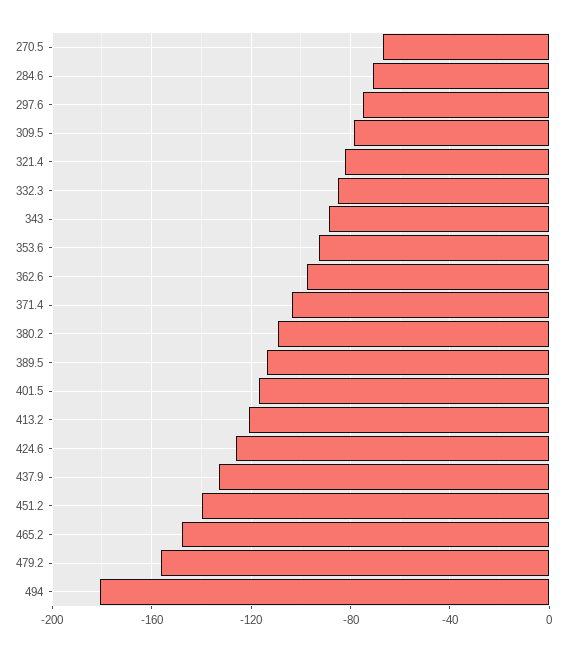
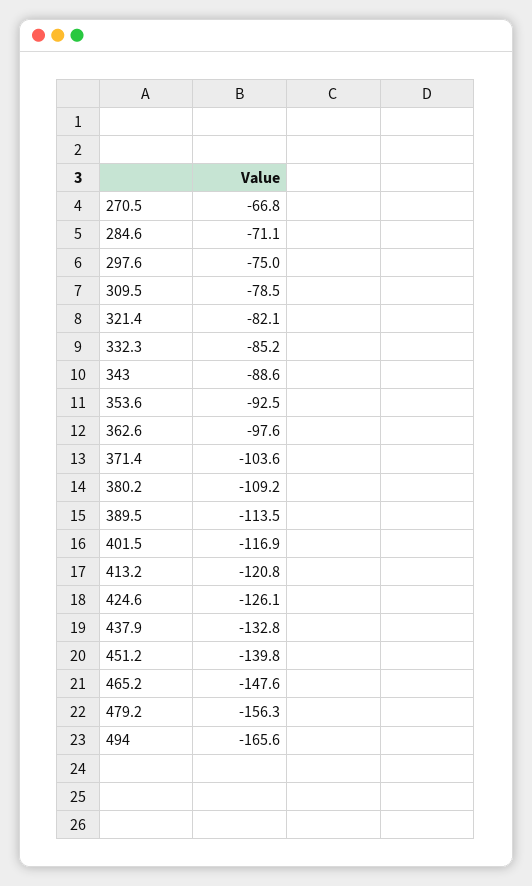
  {
    "270.5": -66.8,
    "284.6": -71.1,
    "297.6": -75,
    "309.5": -78.5,
    "321.4": -82.1,
    "332.3": -85.2,
    "343": -88.6,
    "353.6": -92.5,
    "362.6": -97.6,
    "371.4": -103.6,
    "380.2": -109.2,
    "389.5": -113.5,
    "401.5": -116.9,
    "413.2": -120.8,
    "424.6": -126.1,
    "437.9": -132.8,
    "451.2": -139.8,
    "465.2": -147.6,
    "479.2": -156.3,
-   "494": -180
+   "494": -165.6
  }

